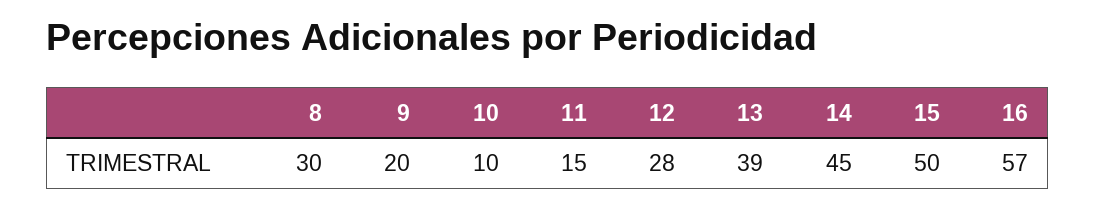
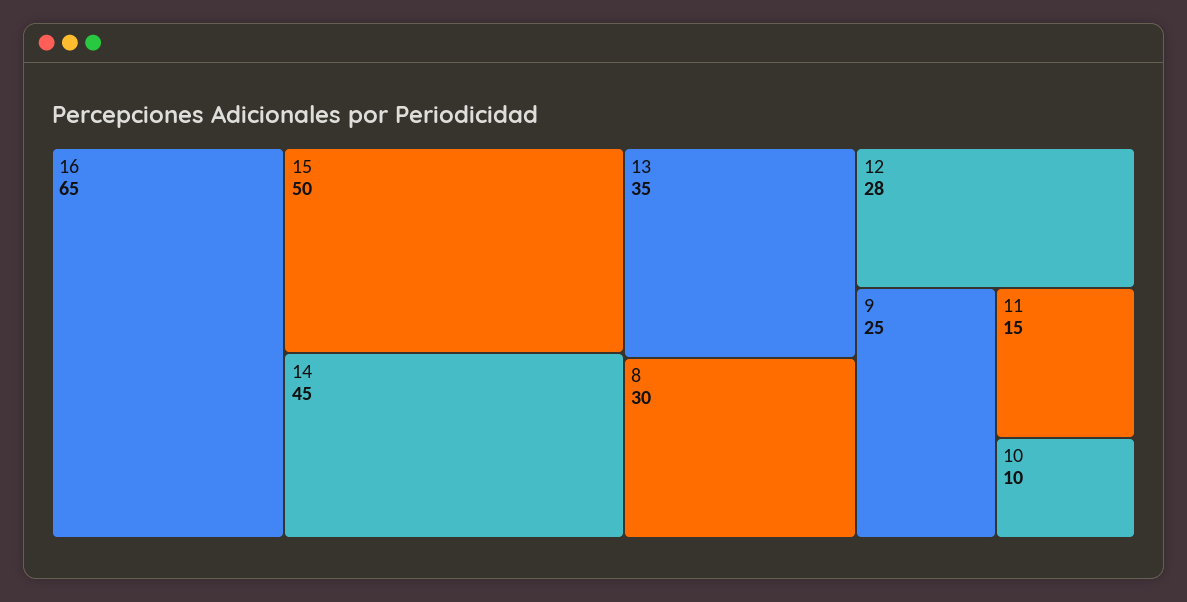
  {
    "8": 30,
-   "9": 20,
+   "9": 25,
    "10": 10,
    "11": 15,
    "12": 28,
-   "13": 39,
+   "13": 35,
    "14": 45,
    "15": 50,
-   "16": 57
+   "16": 65
  }

